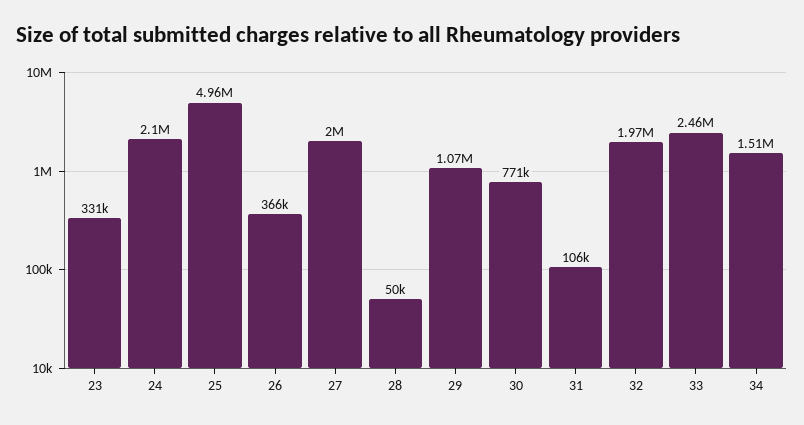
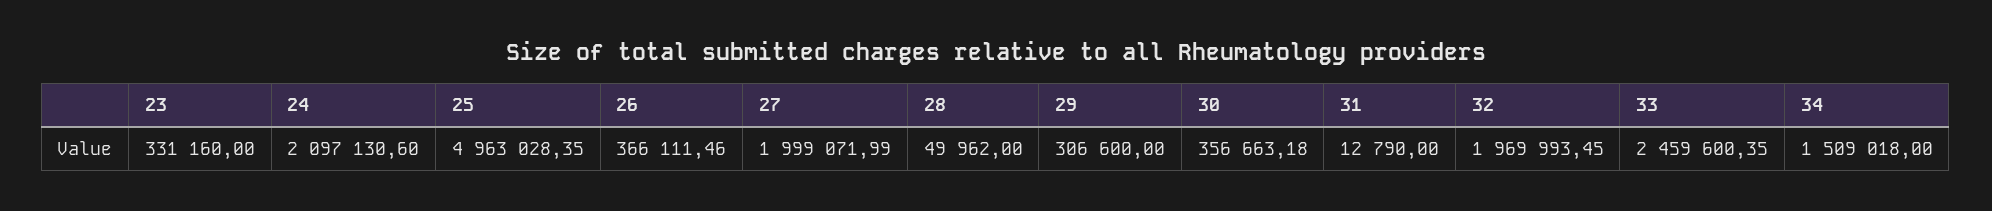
  {
    "23": 331160,
    "24": 2097130.6,
    "25": 4963028.35,
    "26": 366111.46,
    "27": 1999071.99,
    "28": 49962,
-   "29": 1070000,
+   "29": 306600,
-   "30": 771000,
+   "30": 356663.18,
-   "31": 106000,
+   "31": 12790,
    "32": 1969993.45,
    "33": 2459600.35,
    "34": 1509018
  }

